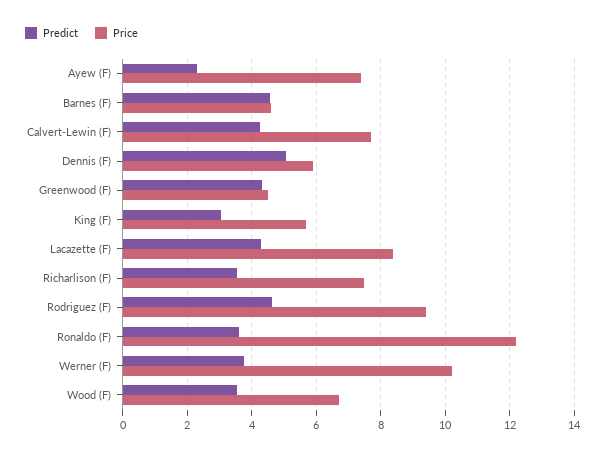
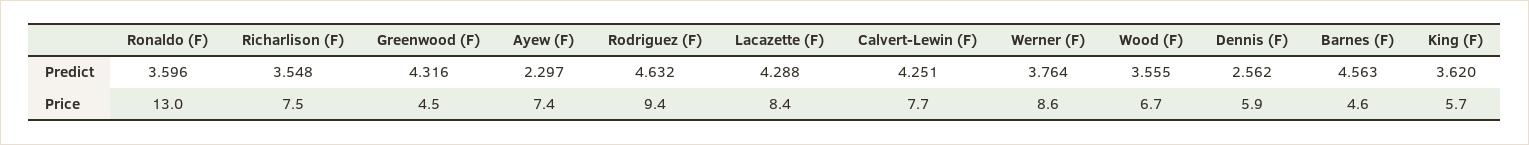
  {
    "Predict": {
      "Ayew (F)": 2.297,
      "Barnes (F)": 4.563,
      "Calvert-Lewin (F)": 4.251,
-     "Dennis (F)": 5,
+     "Dennis (F)": 2.562,
      "Greenwood (F)": 4.316,
-     "King (F)": 3,
+     "King (F)": 3.62,
      "Lacazette (F)": 4.288,
      "Richarlison (F)": 3.548,
      "Rodriguez (F)": 4.632,
      "Ronaldo (F)": 3.596,
      "Werner (F)": 3.764,
      "Wood (F)": 3.555
    },
    "Price": {
      "Ayew (F)": 7.4,
      "Barnes (F)": 4.6,
      "Calvert-Lewin (F)": 7.7,
      "Dennis (F)": 5.9,
      "Greenwood (F)": 4.5,
      "King (F)": 5.7,
      "Lacazette (F)": 8.4,
      "Richarlison (F)": 7.5,
      "Rodriguez (F)": 9.4,
-     "Ronaldo (F)": 12.2,
+     "Ronaldo (F)": 13,
-     "Werner (F)": 10.2,
+     "Werner (F)": 8.6,
      "Wood (F)": 6.7
    }
  }

